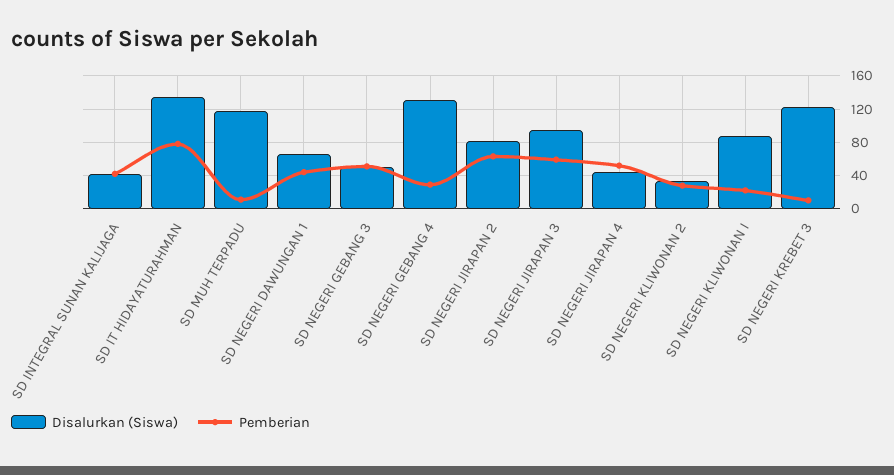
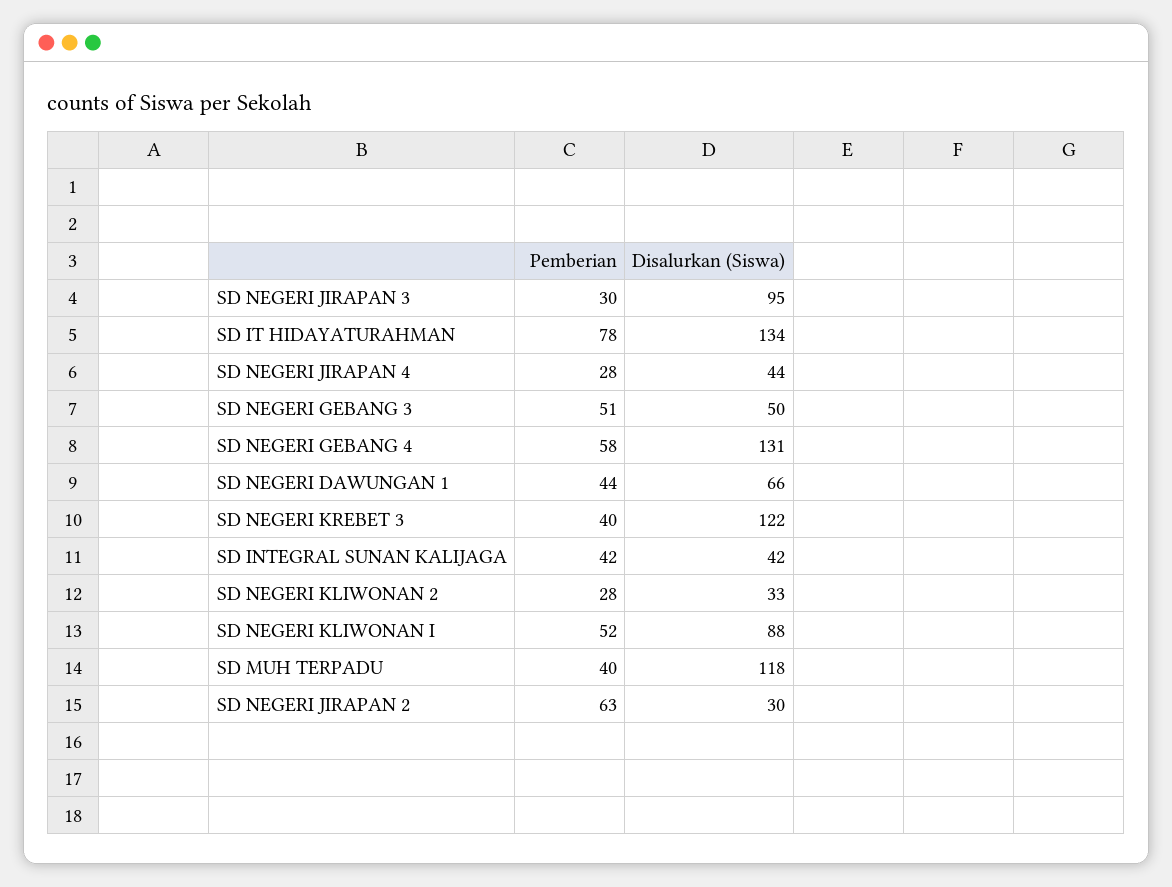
  {
    "Disalurkan (Siswa)": {
      "SD INTEGRAL SUNAN KALIJAGA": 42,
      "SD IT HIDAYATURAHMAN": 134,
      "SD MUH TERPADU": 118,
      "SD NEGERI DAWUNGAN 1": 66,
      "SD NEGERI GEBANG 3": 50,
      "SD NEGERI GEBANG 4": 131,
-     "SD NEGERI JIRAPAN 2": 80,
+     "SD NEGERI JIRAPAN 2": 30,
      "SD NEGERI JIRAPAN 3": 95,
      "SD NEGERI JIRAPAN 4": 44,
      "SD NEGERI KLIWONAN 2": 33,
      "SD NEGERI KLIWONAN I": 88,
      "SD NEGERI KREBET 3": 122
    },
    "Pemberian": {
      "SD INTEGRAL SUNAN KALIJAGA": 42,
      "SD IT HIDAYATURAHMAN": 78,
-     "SD MUH TERPADU": 10,
+     "SD MUH TERPADU": 40,
      "SD NEGERI DAWUNGAN 1": 44,
      "SD NEGERI GEBANG 3": 51,
-     "SD NEGERI GEBANG 4": 30,
+     "SD NEGERI GEBANG 4": 58,
      "SD NEGERI JIRAPAN 2": 63,
-     "SD NEGERI JIRAPAN 3": 60,
+     "SD NEGERI JIRAPAN 3": 30,
-     "SD NEGERI JIRAPAN 4": 50,
+     "SD NEGERI JIRAPAN 4": 28,
      "SD NEGERI KLIWONAN 2": 28,
-     "SD NEGERI KLIWONAN I": 20,
+     "SD NEGERI KLIWONAN I": 52,
-     "SD NEGERI KREBET 3": 10
+     "SD NEGERI KREBET 3": 40
    }
  }

